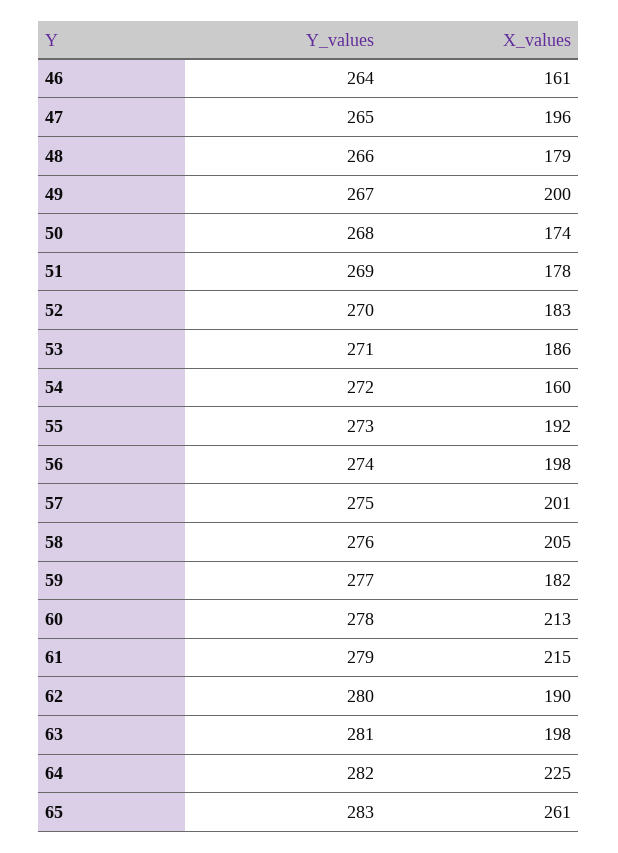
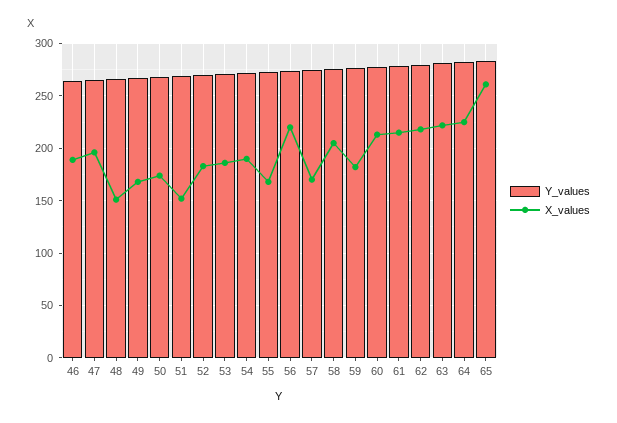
  {
    "Y_values": {
      "46": 264,
      "47": 265,
      "48": 266,
      "49": 267,
      "50": 268,
      "51": 269,
      "52": 270,
      "53": 271,
      "54": 272,
      "55": 273,
      "56": 274,
      "57": 275,
      "58": 276,
      "59": 277,
      "60": 278,
      "61": 279,
      "62": 280,
      "63": 281,
      "64": 282,
      "65": 283
    },
    "X_values": {
-     "46": 161,
+     "46": 190,
      "47": 196,
-     "48": 179,
+     "48": 150,
-     "49": 200,
+     "49": 170,
      "50": 174,
-     "51": 178,
+     "51": 150,
      "52": 183,
      "53": 186,
-     "54": 160,
+     "54": 190,
-     "55": 192,
+     "55": 170,
-     "56": 198,
+     "56": 220,
-     "57": 201,
+     "57": 170,
      "58": 205,
      "59": 182,
      "60": 213,
      "61": 215,
-     "62": 190,
+     "62": 220,
-     "63": 198,
+     "63": 220,
      "64": 225,
      "65": 261
    }
  }

